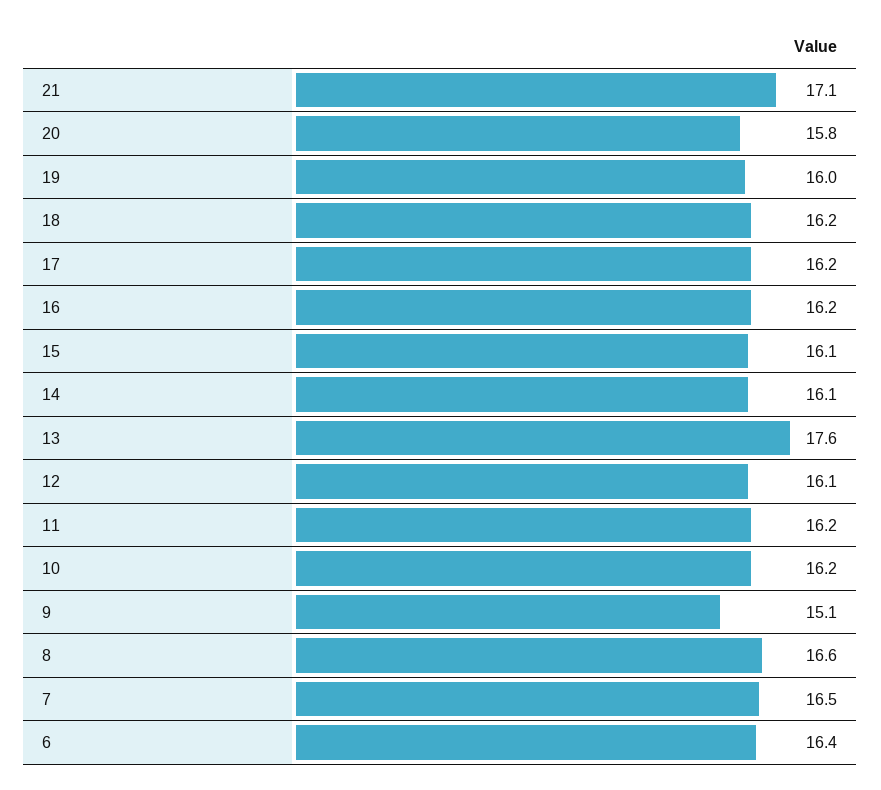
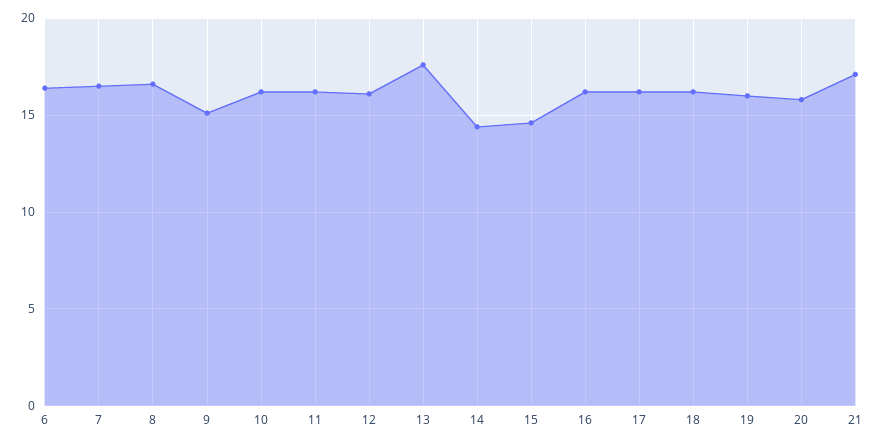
  {
    "21": 17.1,
    "20": 15.8,
    "19": 16,
    "18": 16.2,
    "17": 16.2,
    "16": 16.2,
-   "15": 16.1,
+   "15": 14.5,
-   "14": 16.1,
+   "14": 14.5,
    "13": 17.6,
    "12": 16.1,
    "11": 16.2,
    "10": 16.2,
    "9": 15.1,
    "8": 16.6,
    "7": 16.5,
    "6": 16.4
  }

